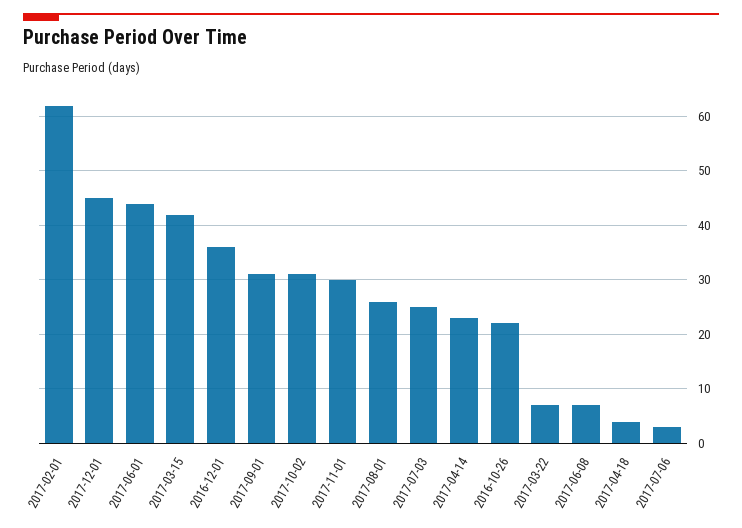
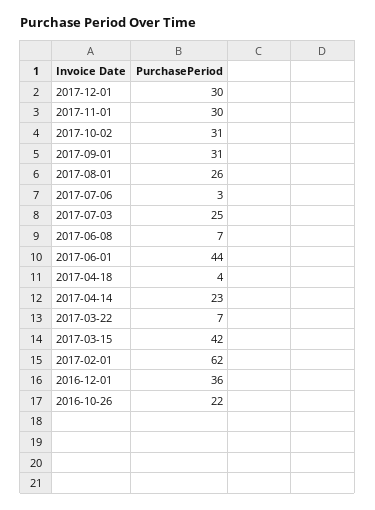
  {
    "2017-02-01": 62,
-   "2017-12-01": 45,
+   "2017-12-01": 30,
    "2017-06-01": 44,
    "2017-03-15": 42,
    "2016-12-01": 36,
    "2017-09-01": 31,
    "2017-10-02": 31,
    "2017-11-01": 30,
    "2017-08-01": 26,
    "2017-07-03": 25,
    "2017-04-14": 23,
    "2016-10-26": 22,
    "2017-03-22": 7,
    "2017-06-08": 7,
    "2017-04-18": 4,
    "2017-07-06": 3
  }

